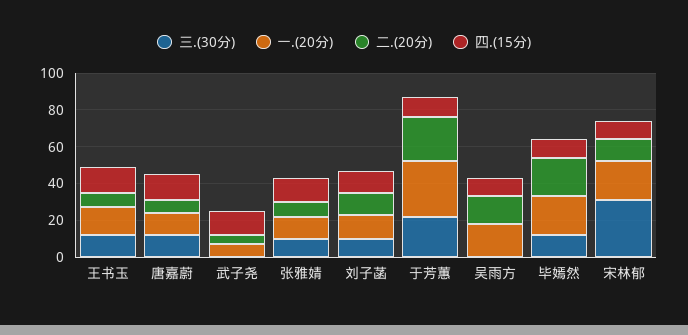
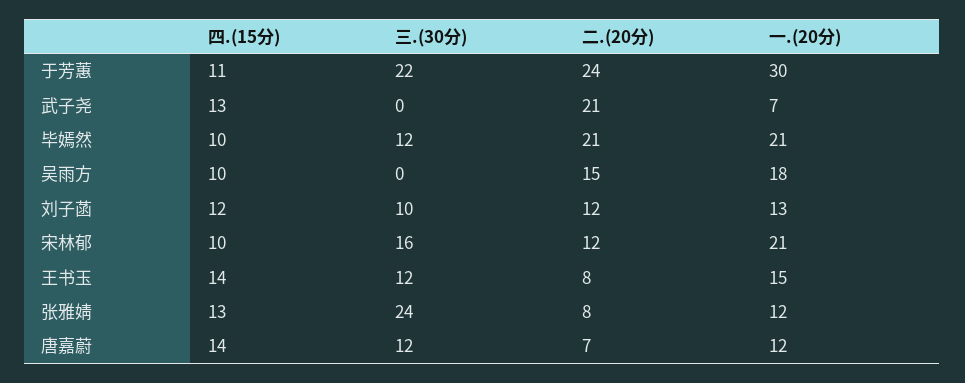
  {
    "三.(30分)": {
      "王书玉": 12,
      "唐嘉蔚": 12,
      "武子尧": 0,
-     "张雅婧": 10,
+     "张雅婧": 24,
      "刘子菡": 10,
      "于芳蕙": 22,
      "吴雨方": 0,
      "毕嫣然": 12,
-     "宋林郁": 30
+     "宋林郁": 16
    },
    "一.(20分)": {
      "王书玉": 15,
      "唐嘉蔚": 12,
      "武子尧": 7,
      "张雅婧": 12,
      "刘子菡": 13,
      "于芳蕙": 30,
      "吴雨方": 18,
      "毕嫣然": 21,
      "宋林郁": 21
    },
    "二.(20分)": {
      "王书玉": 8,
      "唐嘉蔚": 7,
-     "武子尧": 5,
+     "武子尧": 21,
      "张雅婧": 8,
      "刘子菡": 12,
      "于芳蕙": 24,
      "吴雨方": 15,
      "毕嫣然": 21,
      "宋林郁": 12
    },
    "四.(15分)": {
      "王书玉": 14,
      "唐嘉蔚": 14,
      "武子尧": 13,
      "张雅婧": 13,
      "刘子菡": 12,
      "于芳蕙": 11,
      "吴雨方": 10,
      "毕嫣然": 10,
      "宋林郁": 10
    }
  }

